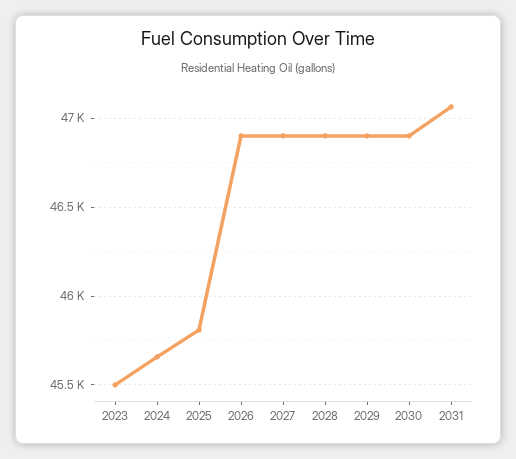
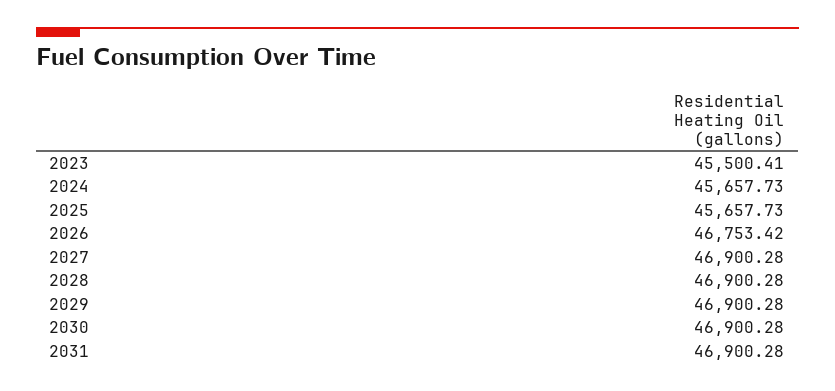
  {
    "2023": 45500.41,
    "2024": 45657.73,
-   "2025": 45800,
+   "2025": 45657.73,
-   "2026": 46900,
+   "2026": 46753.42,
    "2027": 46900.28,
    "2028": 46900.28,
    "2029": 46900.28,
    "2030": 46900.28,
-   "2031": 47050
+   "2031": 46900.28
  }

